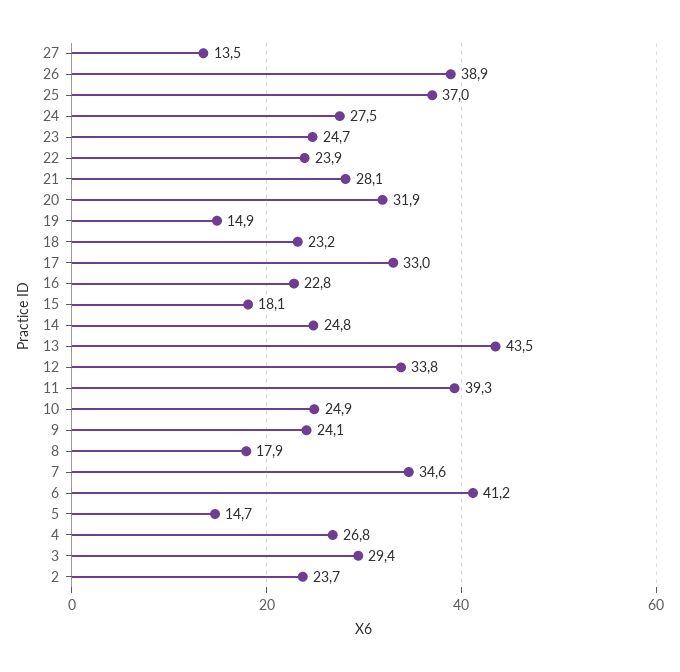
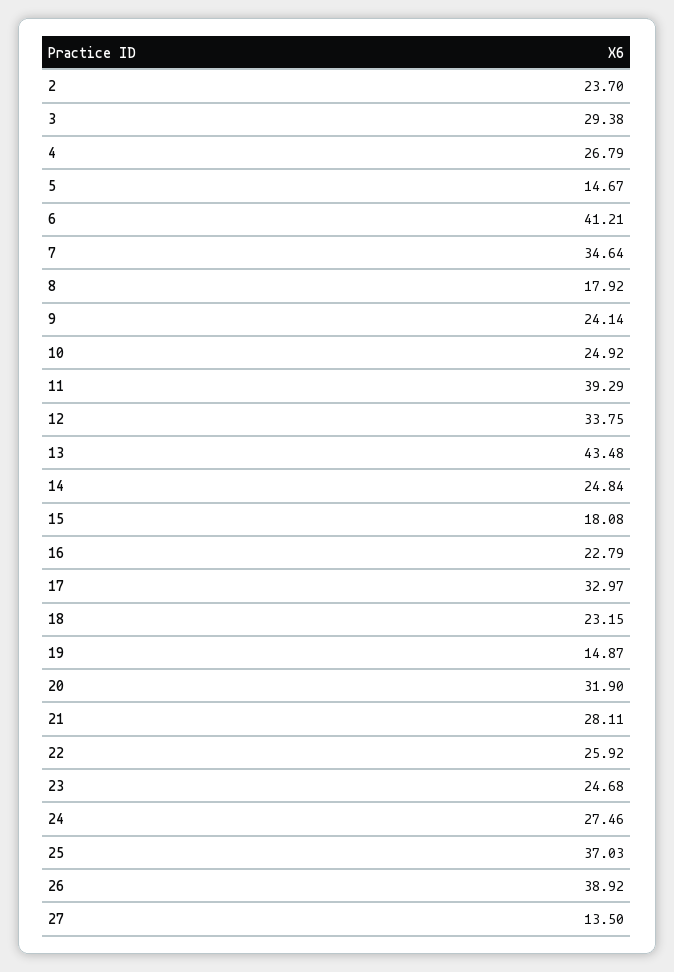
  {
    "27": 13.5,
    "26": 38.92,
    "25": 37.03,
    "24": 27.46,
    "23": 24.68,
-   "22": 23.9,
+   "22": 25.92,
    "21": 28.11,
    "20": 31.9,
    "19": 14.87,
    "18": 23.15,
    "17": 32.97,
    "16": 22.79,
    "15": 18.08,
    "14": 24.84,
    "13": 43.48,
    "12": 33.75,
    "11": 39.29,
    "10": 24.92,
    "9": 24.14,
    "8": 17.92,
    "7": 34.64,
    "6": 41.21,
    "5": 14.67,
    "4": 26.79,
    "3": 29.38,
    "2": 23.7
  }

